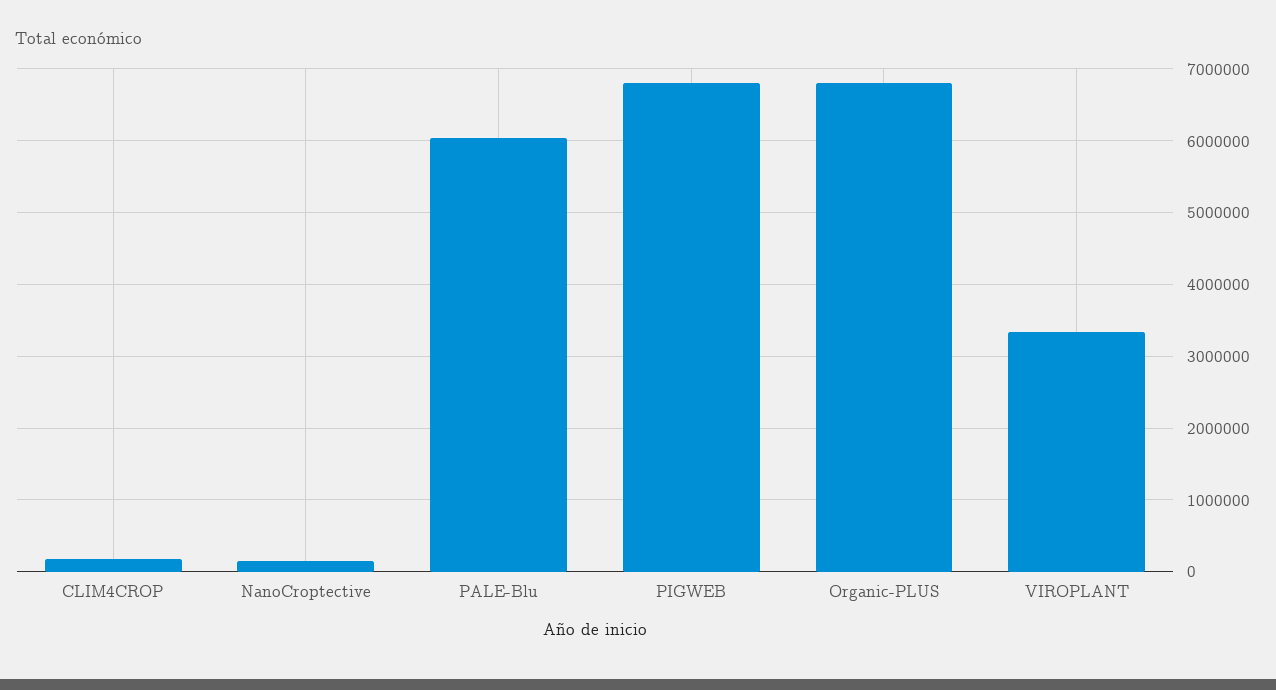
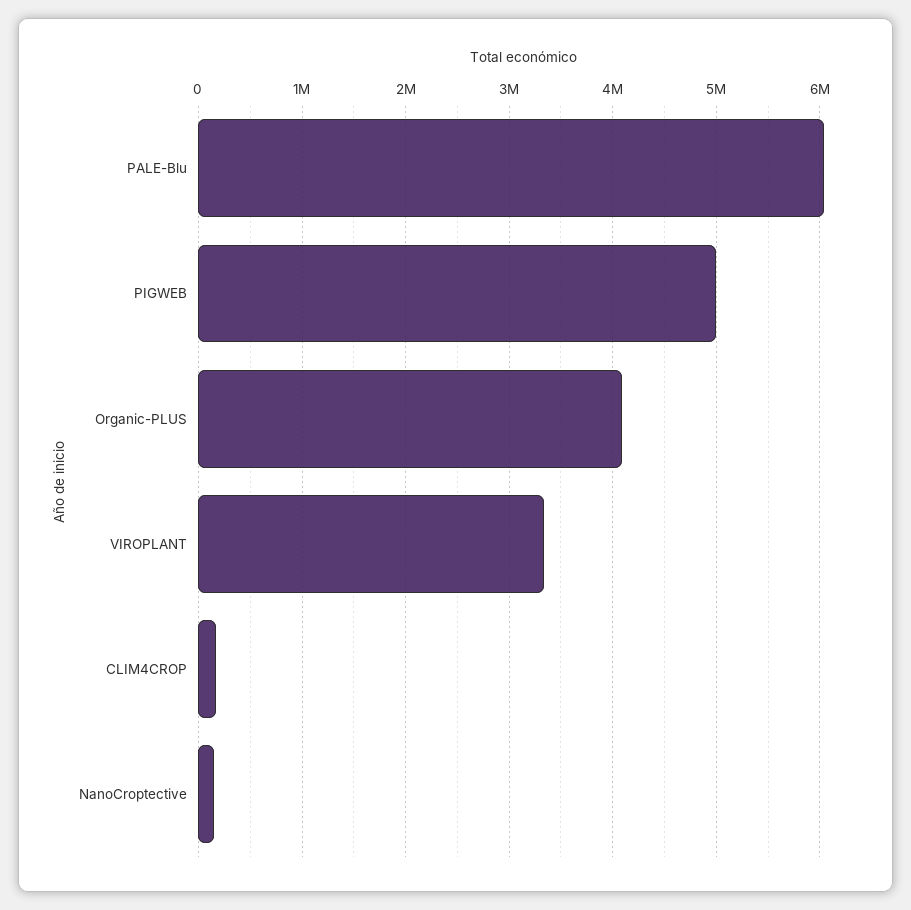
  {
    "CLIM4CROP": 200000,
    "NanoCroptective": 200000,
    "PALE-Blu": 6000000,
-   "PIGWEB": 6800000,
+   "PIGWEB": 5000000,
-   "Organic-PLUS": 6800000,
+   "Organic-PLUS": 4100000,
    "VIROPLANT": 3300000
  }

